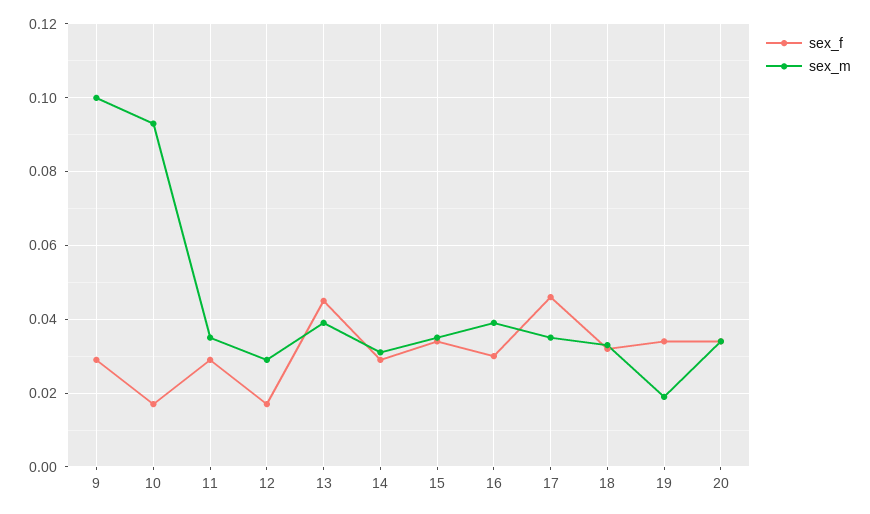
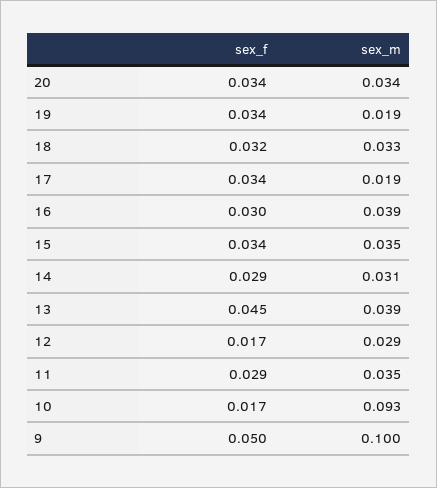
  {
    "sex_f": {
-     "9": 0.03,
+     "9": 0.05,
      "10": 0.017,
      "11": 0.029,
      "12": 0.017,
      "13": 0.045,
      "14": 0.029,
      "15": 0.034,
      "16": 0.03,
-     "17": 0.045,
+     "17": 0.034,
      "18": 0.032,
      "19": 0.034,
      "20": 0.034
    },
    "sex_m": {
      "9": 0.1,
      "10": 0.093,
      "11": 0.035,
      "12": 0.029,
      "13": 0.039,
      "14": 0.031,
      "15": 0.035,
      "16": 0.039,
-     "17": 0.035,
+     "17": 0.019,
      "18": 0.033,
      "19": 0.019,
      "20": 0.034
    }
  }

